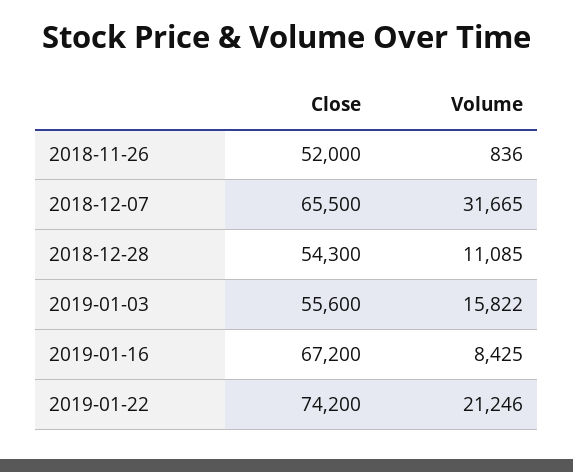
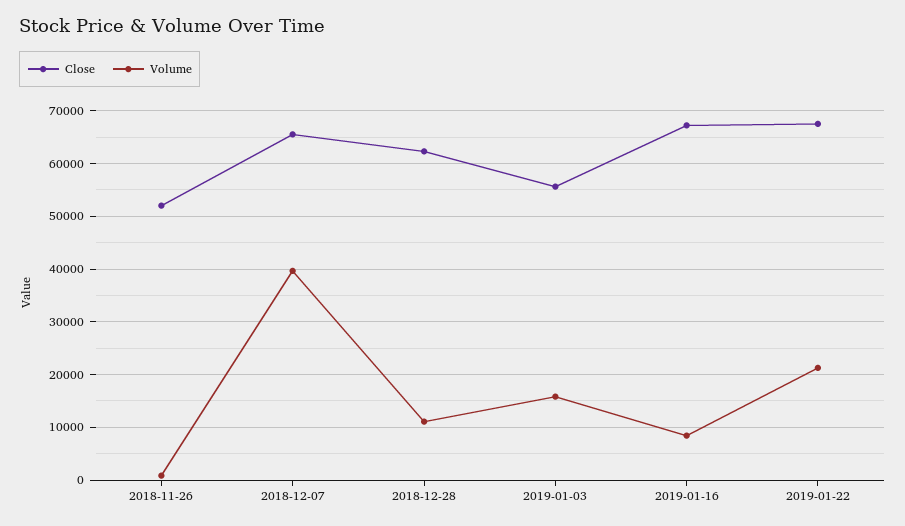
  {
    "Close": {
      "2018-11-26": 52000,
      "2018-12-07": 65500,
-     "2018-12-28": 54300,
+     "2018-12-28": 62000,
      "2019-01-03": 55600,
      "2019-01-16": 67200,
-     "2019-01-22": 74200
+     "2019-01-22": 68000
    },
    "Volume": {
      "2018-11-26": 836,
-     "2018-12-07": 31665,
+     "2018-12-07": 40000,
      "2018-12-28": 11085,
      "2019-01-03": 15822,
      "2019-01-16": 8425,
      "2019-01-22": 21246
    }
  }

